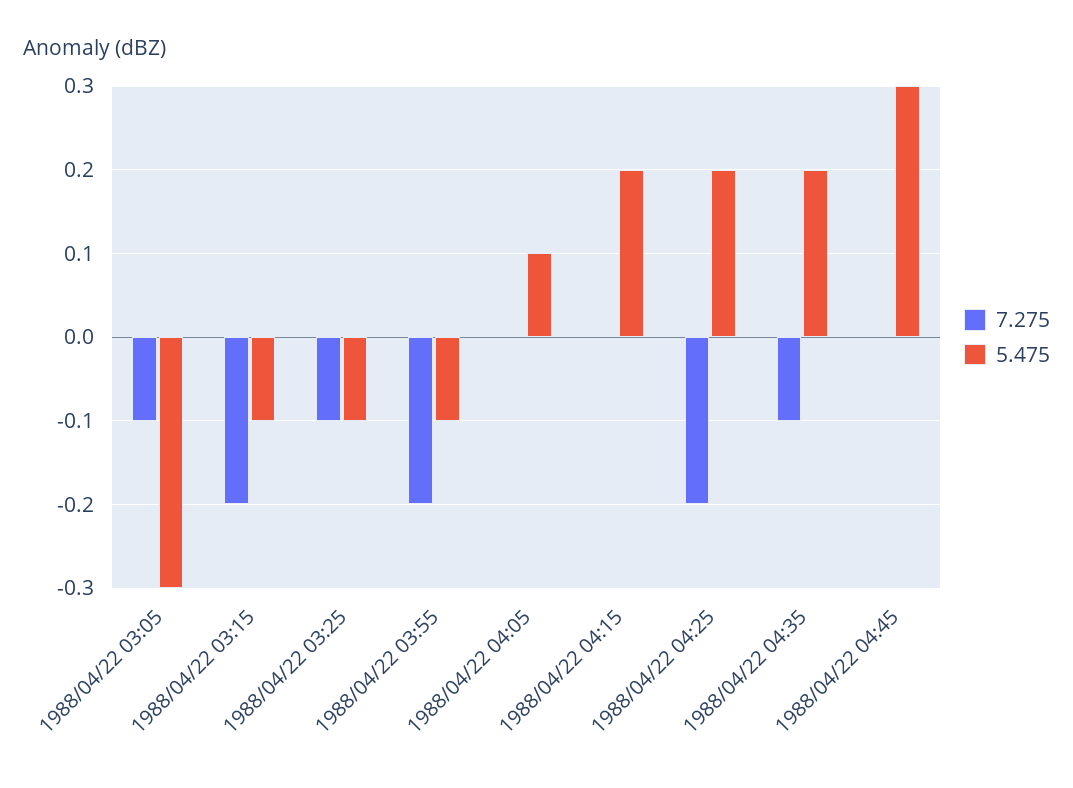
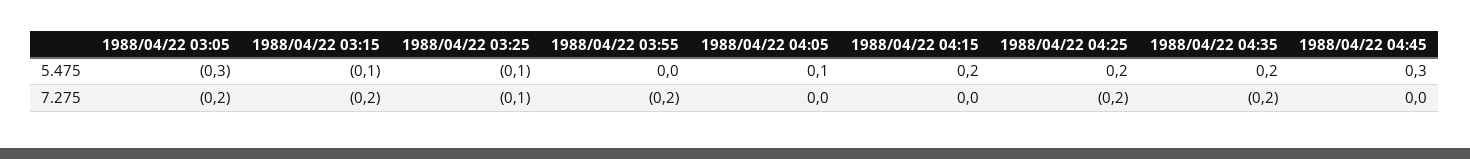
  {
    "7.275": {
-     "1988/04/22 03:05": -0.1,
+     "1988/04/22 03:05": -0.2,
      "1988/04/22 03:15": -0.2,
      "1988/04/22 03:25": -0.1,
      "1988/04/22 03:55": -0.2,
      "1988/04/22 04:05": 0,
      "1988/04/22 04:15": 0,
      "1988/04/22 04:25": -0.2,
-     "1988/04/22 04:35": -0.1,
+     "1988/04/22 04:35": -0.2,
      "1988/04/22 04:45": 0
    },
    "5.475": {
      "1988/04/22 03:05": -0.3,
      "1988/04/22 03:15": -0.1,
      "1988/04/22 03:25": -0.1,
-     "1988/04/22 03:55": -0.1,
+     "1988/04/22 03:55": 0,
      "1988/04/22 04:05": 0.1,
      "1988/04/22 04:15": 0.2,
      "1988/04/22 04:25": 0.2,
      "1988/04/22 04:35": 0.2,
      "1988/04/22 04:45": 0.3
    }
  }

